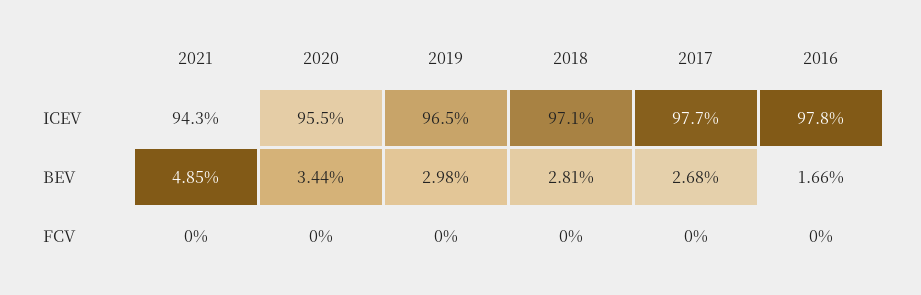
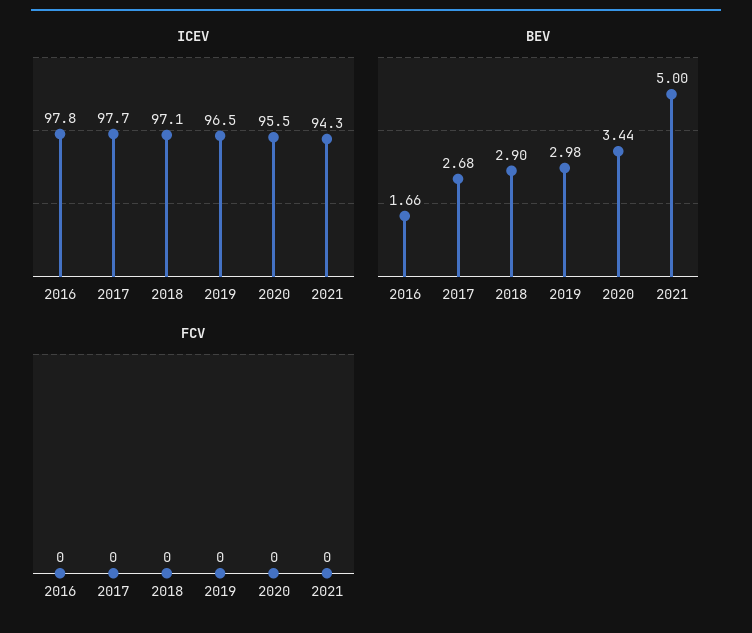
  {
    "ICEV": {
      "2021": 94.3,
      "2020": 95.5,
      "2019": 96.5,
      "2018": 97.1,
      "2017": 97.7,
      "2016": 97.8
    },
    "BEV": {
-     "2021": 4.85,
+     "2021": 5,
      "2020": 3.44,
      "2019": 2.98,
-     "2018": 2.81,
+     "2018": 2.9,
      "2017": 2.68,
      "2016": 1.66
    },
    "FCV": {
      "2021": 0,
      "2020": 0,
      "2019": 0,
      "2018": 0,
      "2017": 0,
      "2016": 0
    }
  }

